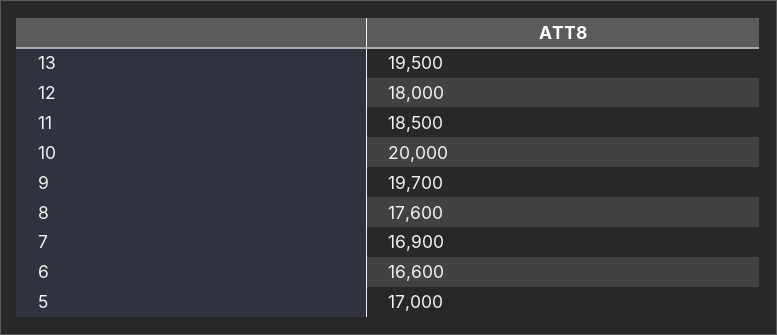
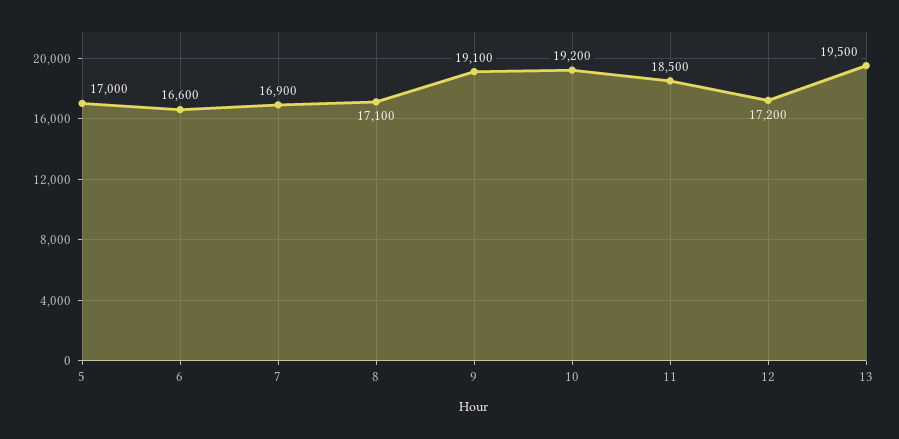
  {
    "13": 19500,
-   "12": 18000,
+   "12": 17200,
    "11": 18500,
-   "10": 20000,
+   "10": 19200,
-   "9": 19700,
+   "9": 19100,
-   "8": 17600,
+   "8": 17100,
    "7": 16900,
    "6": 16600,
    "5": 17000
  }

